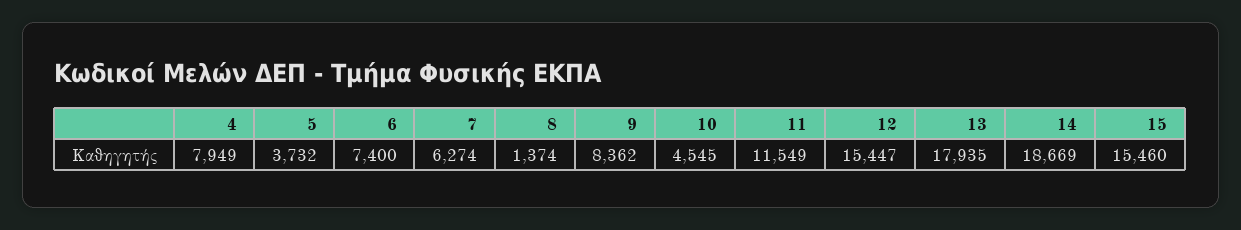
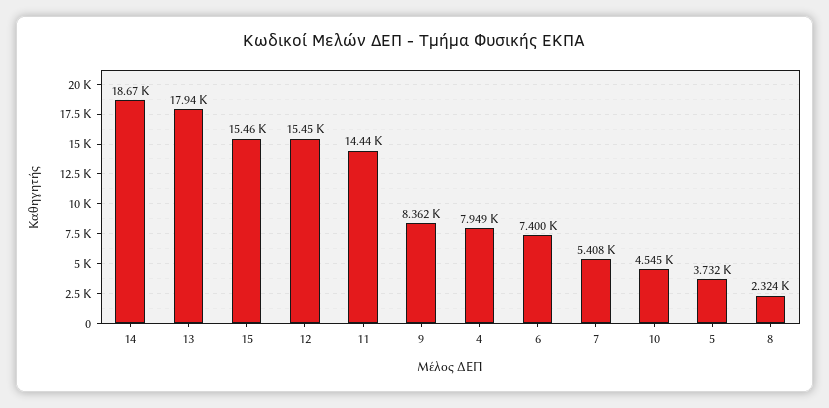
  {
    "4": 7949,
    "5": 3732,
    "6": 7400,
-   "7": 6274,
+   "7": 5408,
-   "8": 1374,
+   "8": 2324,
    "9": 8362,
    "10": 4545,
-   "11": 11549,
+   "11": 14440,
    "12": 15447,
    "13": 17935,
    "14": 18669,
    "15": 15460
  }

